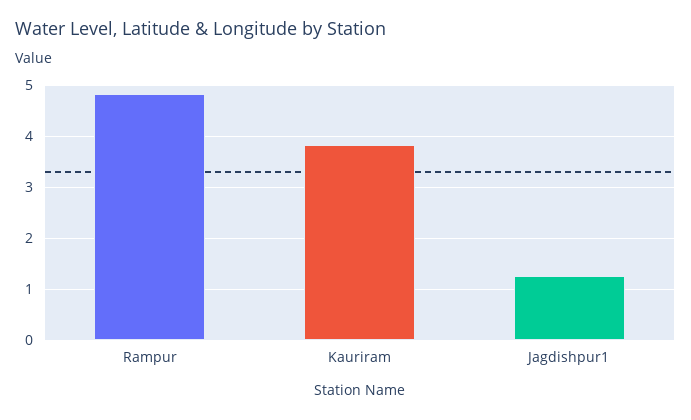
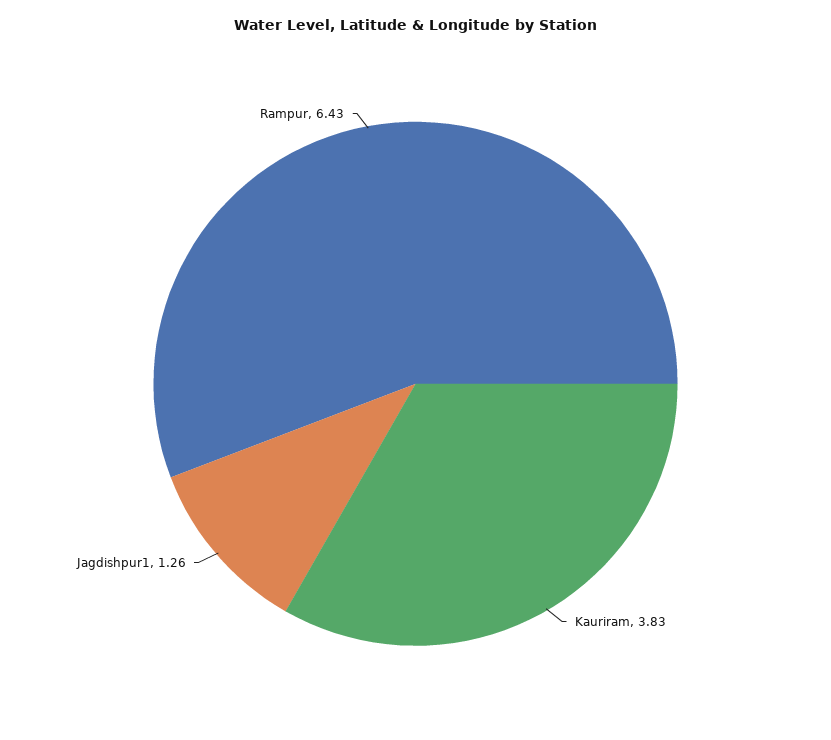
  {
-   "Rampur": 4.8,
+   "Rampur": 6.43,
    "Kauriram": 3.83,
    "Jagdishpur1": 1.26
  }

